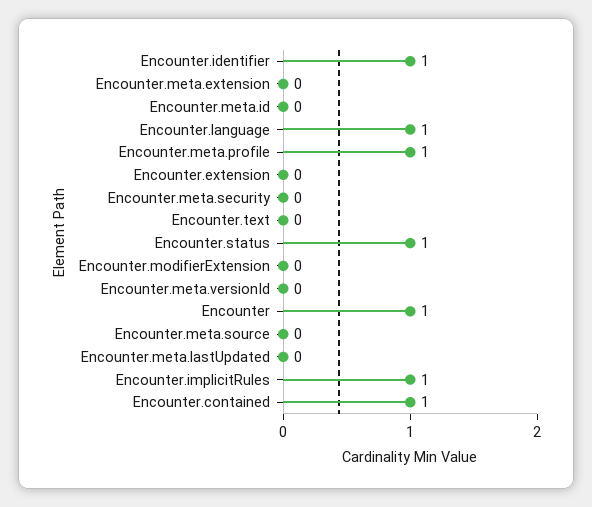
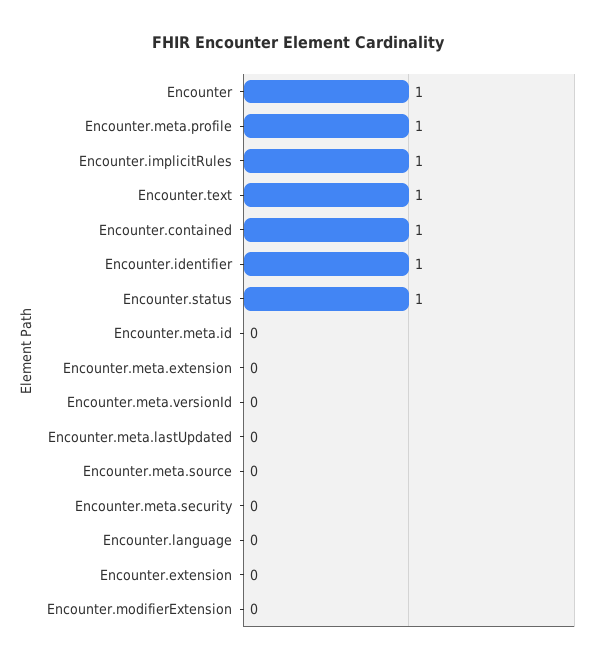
  {
    "Encounter.identifier": 1,
    "Encounter.meta.extension": 0,
    "Encounter.meta.id": 0,
-   "Encounter.language": 1,
+   "Encounter.language": 0,
    "Encounter.meta.profile": 1,
    "Encounter.extension": 0,
    "Encounter.meta.security": 0,
-   "Encounter.text": 0,
+   "Encounter.text": 1,
    "Encounter.status": 1,
    "Encounter.modifierExtension": 0,
    "Encounter.meta.versionId": 0,
    "Encounter": 1,
    "Encounter.meta.source": 0,
    "Encounter.meta.lastUpdated": 0,
    "Encounter.implicitRules": 1,
    "Encounter.contained": 1
  }

